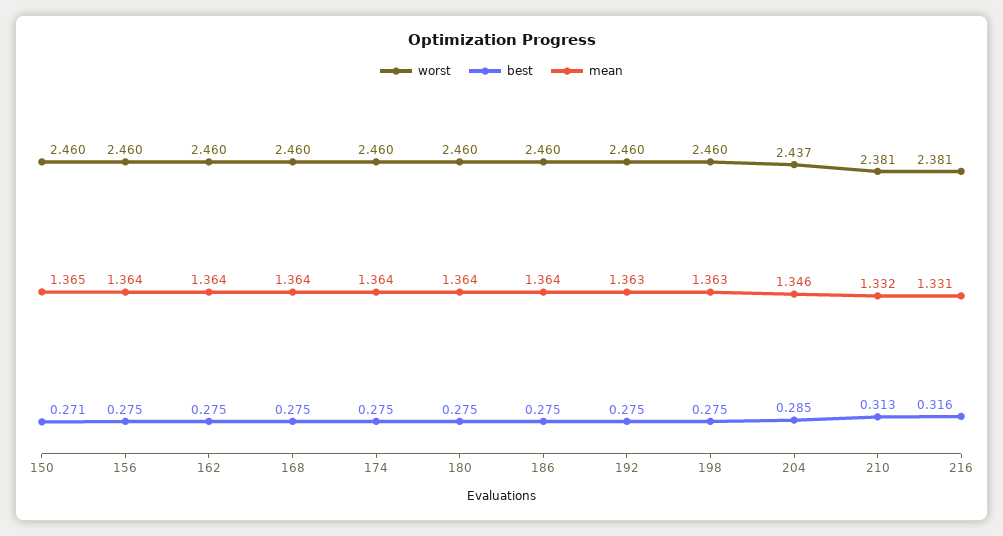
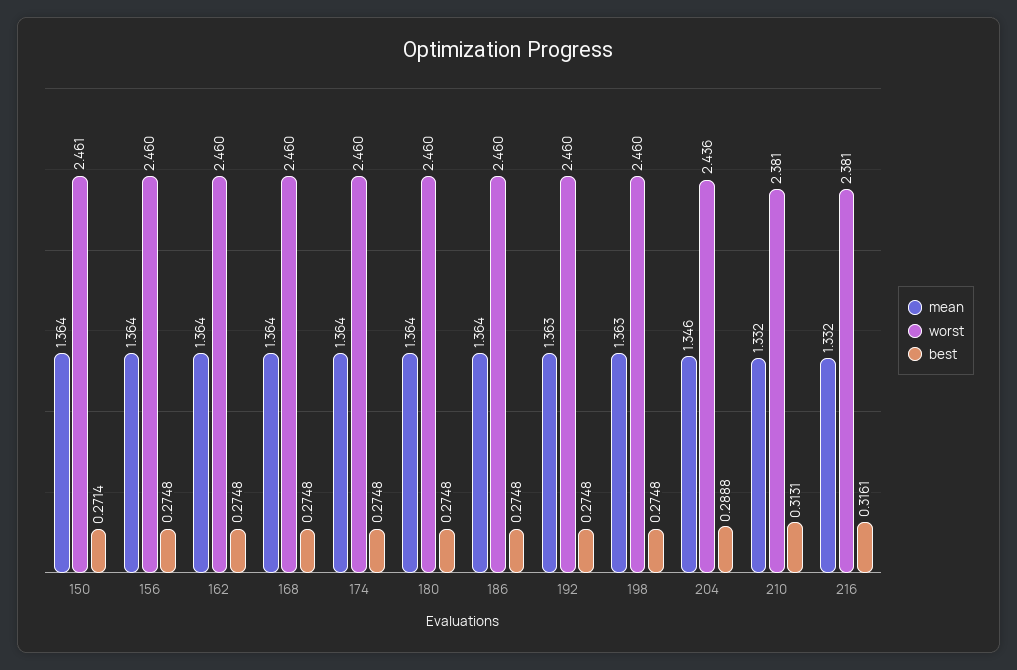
  {
    "worst": {
-     "150": 2.46,
+     "150": 2.461,
      "156": 2.46,
      "162": 2.46,
      "168": 2.46,
      "174": 2.46,
      "180": 2.46,
      "186": 2.46,
      "192": 2.46,
      "198": 2.46,
-     "204": 2.437,
+     "204": 2.436,
      "210": 2.381,
      "216": 2.381
    },
    "best": {
      "150": 0.2714,
      "156": 0.2748,
      "162": 0.2748,
      "168": 0.2748,
      "174": 0.2748,
      "180": 0.2748,
      "186": 0.2748,
      "192": 0.2748,
      "198": 0.2748,
-     "204": 0.285,
+     "204": 0.2888,
      "210": 0.3131,
      "216": 0.3161
    },
    "mean": {
-     "150": 1.365,
+     "150": 1.364,
      "156": 1.364,
      "162": 1.364,
      "168": 1.364,
      "174": 1.364,
      "180": 1.364,
      "186": 1.364,
      "192": 1.363,
      "198": 1.363,
      "204": 1.346,
      "210": 1.332,
-     "216": 1.331
+     "216": 1.332
    }
  }

